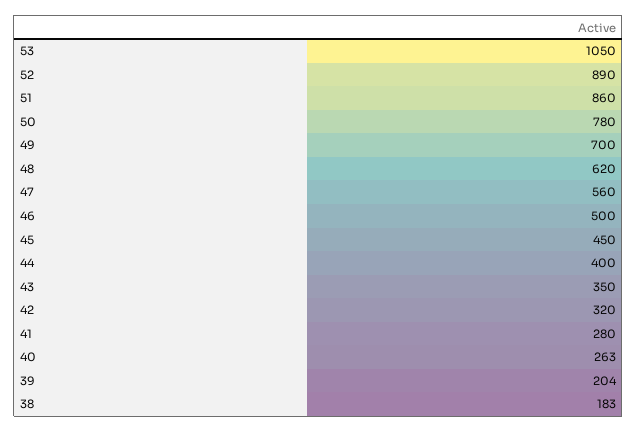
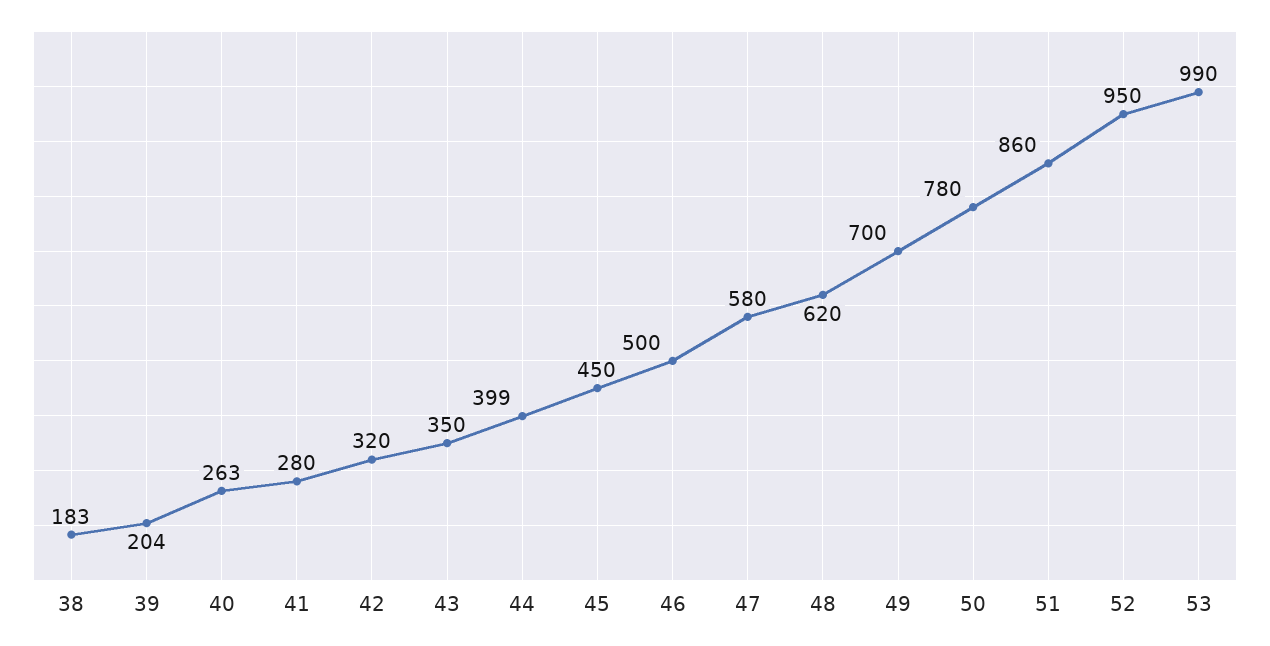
  {
-   "53": 1050,
+   "53": 990,
-   "52": 890,
+   "52": 950,
    "51": 860,
    "50": 780,
    "49": 700,
    "48": 620,
-   "47": 560,
+   "47": 580,
    "46": 500,
    "45": 450,
-   "44": 400,
+   "44": 399,
    "43": 350,
    "42": 320,
    "41": 280,
    "40": 263,
    "39": 204,
    "38": 183
  }

